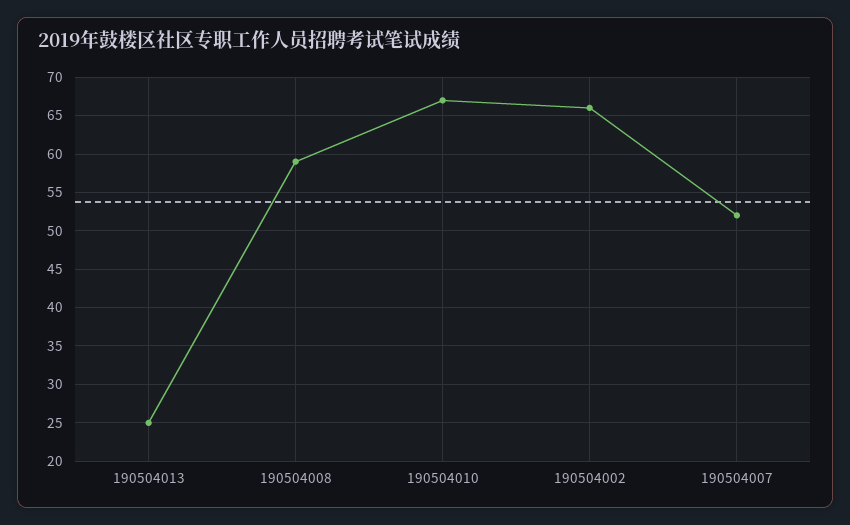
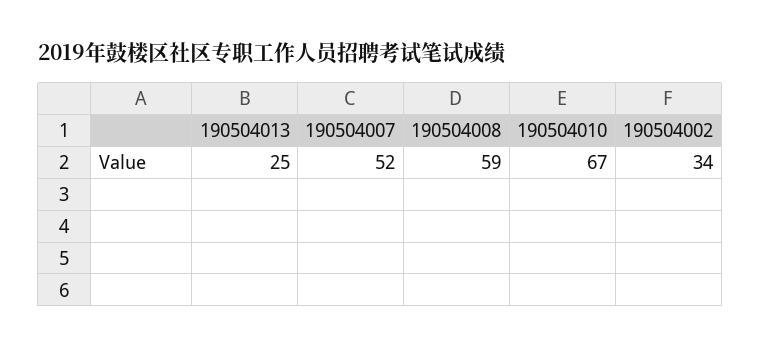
  {
    "190504013": 25,
    "190504008": 59,
    "190504010": 67,
-   "190504002": 66,
+   "190504002": 34,
    "190504007": 52
  }

